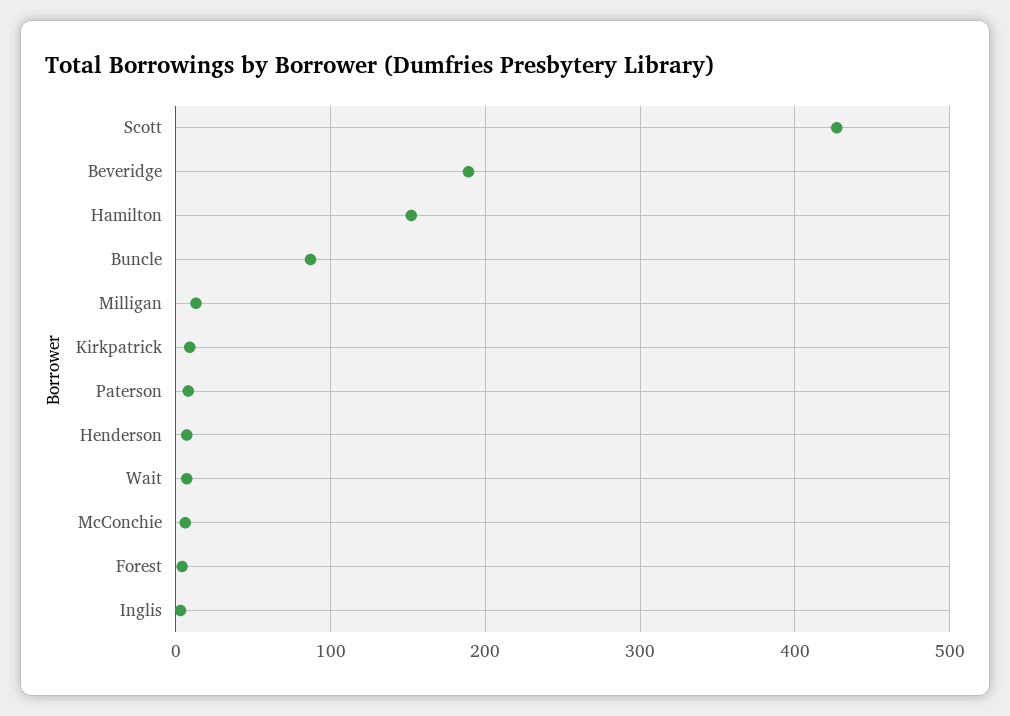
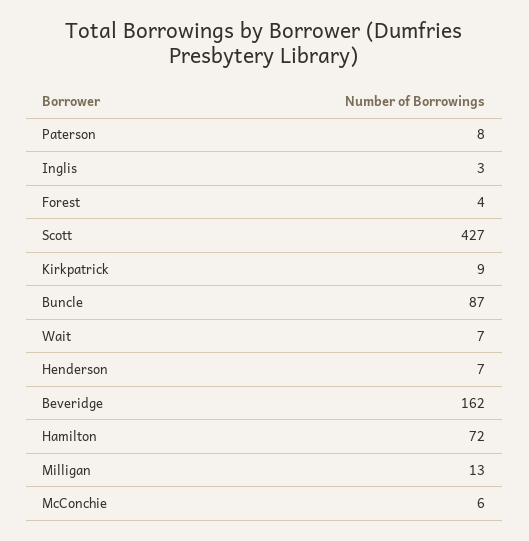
  {
    "Scott": 427,
-   "Beveridge": 190,
+   "Beveridge": 162,
-   "Hamilton": 150,
+   "Hamilton": 72,
    "Buncle": 87,
    "Milligan": 13,
    "Kirkpatrick": 9,
    "Paterson": 8,
    "Henderson": 7,
    "Wait": 7,
    "McConchie": 6,
    "Forest": 4,
    "Inglis": 3
  }

